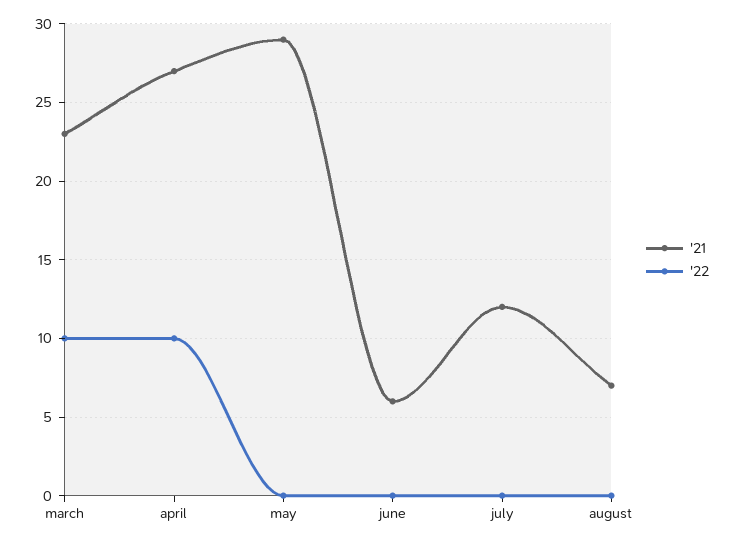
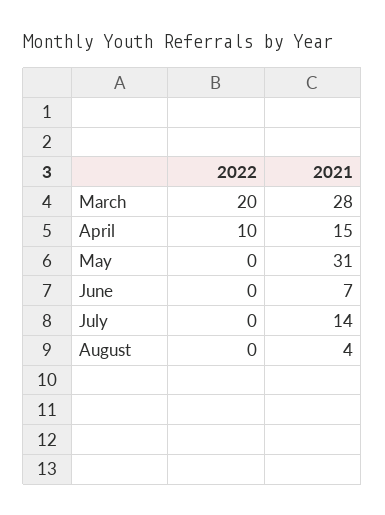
  {
    "'21": {
-     "march": 23,
+     "march": 28,
-     "april": 27,
+     "april": 15,
-     "may": 29,
+     "may": 31,
-     "june": 6,
+     "june": 7,
-     "july": 12,
+     "july": 14,
-     "august": 7
+     "august": 4
    },
    "'22": {
-     "march": 10,
+     "march": 20,
      "april": 10,
      "may": 0,
      "june": 0,
      "july": 0,
      "august": 0
    }
  }

